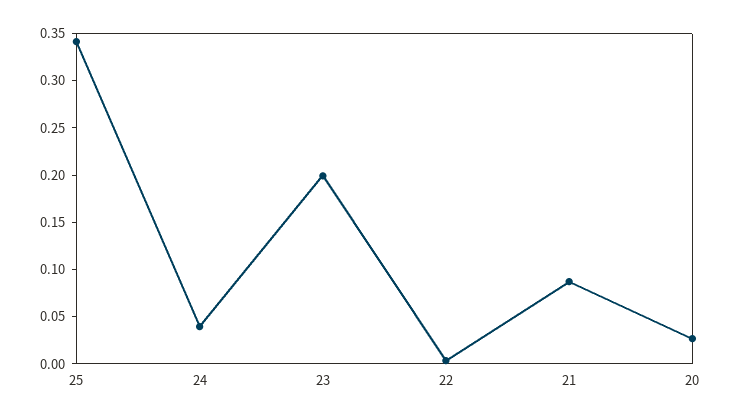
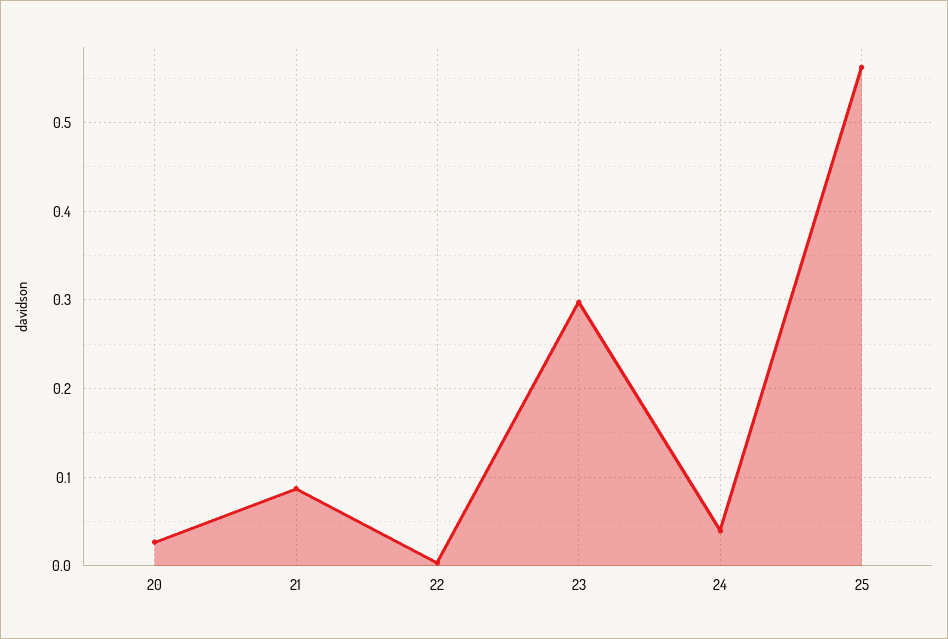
  {
-   "25": 0.34,
+   "25": 0.56,
    "24": 0.04,
-   "23": 0.2,
+   "23": 0.3,
    "22": 0,
    "21": 0.09,
    "20": 0.03
  }

